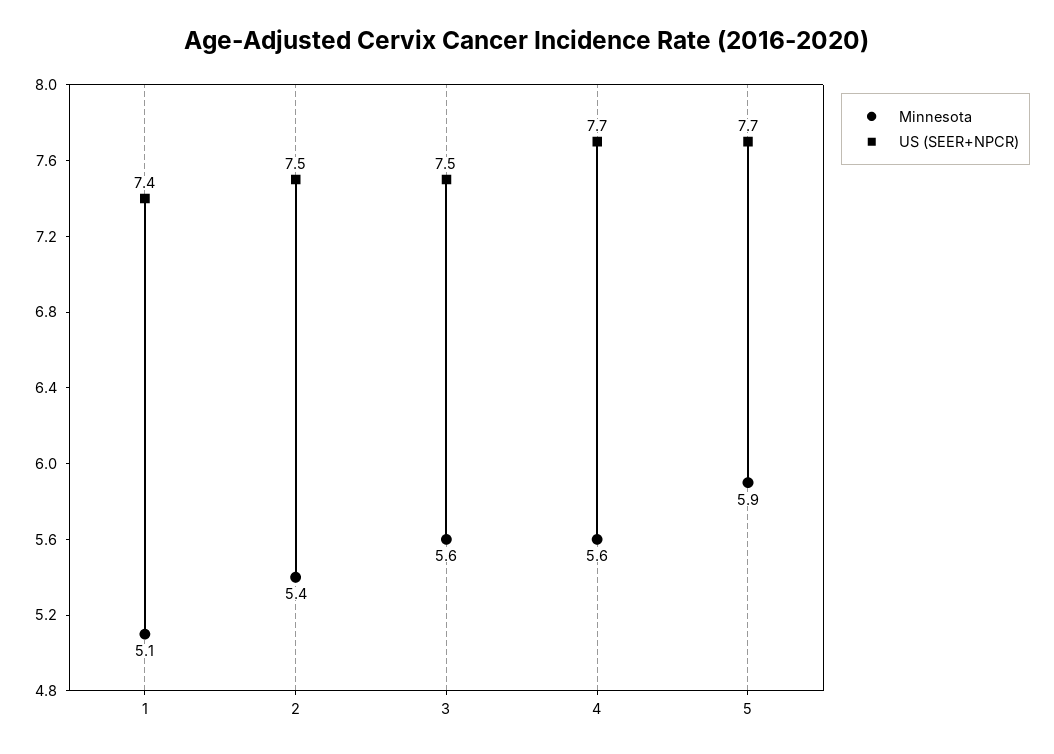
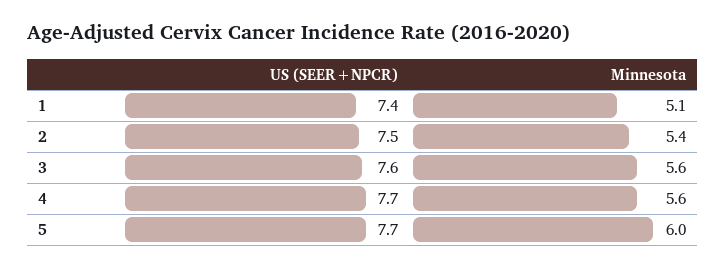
  {
    "Minnesota": {
      "1": 5.1,
      "2": 5.4,
      "3": 5.6,
      "4": 5.6,
-     "5": 5.9
+     "5": 6
    },
    "US (SEER+NPCR)": {
      "1": 7.4,
      "2": 7.5,
-     "3": 7.5,
+     "3": 7.6,
      "4": 7.7,
      "5": 7.7
    }
  }

